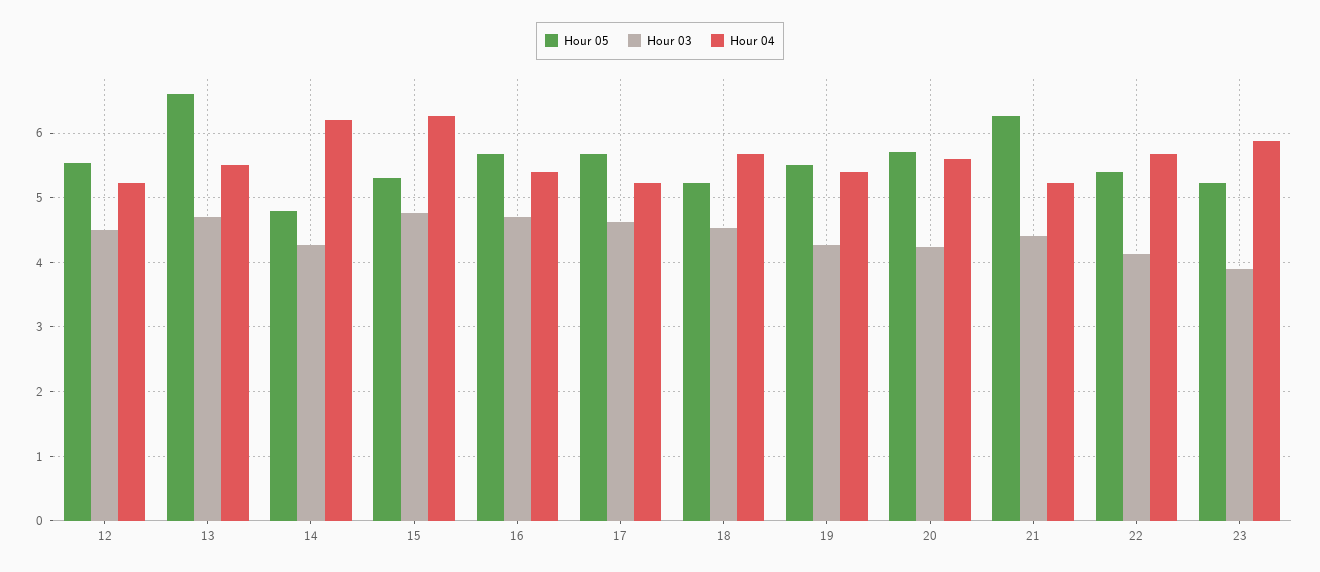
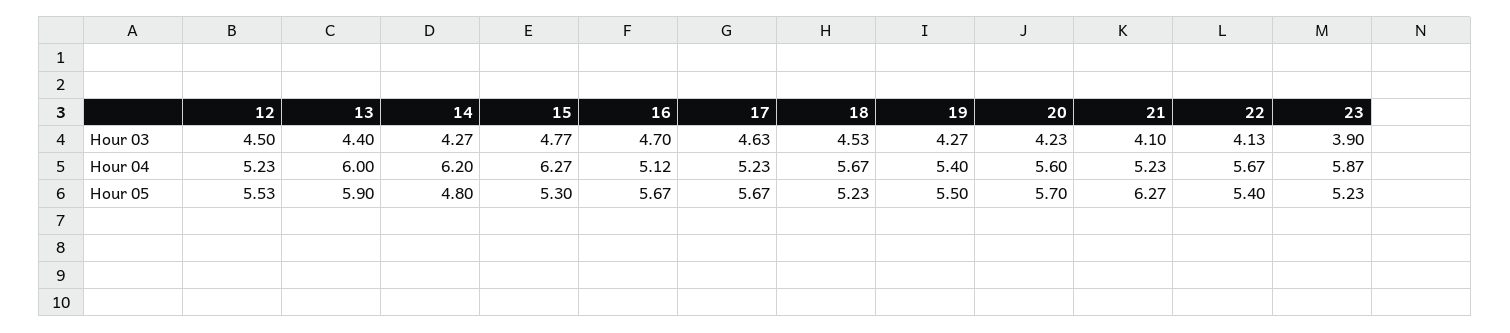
  {
    "Hour 05": {
      "12": 5.53,
-     "13": 6.6,
+     "13": 5.9,
      "14": 4.8,
      "15": 5.3,
      "16": 5.67,
      "17": 5.67,
      "18": 5.23,
      "19": 5.5,
      "20": 5.7,
      "21": 6.27,
      "22": 5.4,
      "23": 5.23
    },
    "Hour 03": {
      "12": 4.5,
-     "13": 4.7,
+     "13": 4.4,
      "14": 4.27,
      "15": 4.77,
      "16": 4.7,
      "17": 4.63,
      "18": 4.53,
      "19": 4.27,
      "20": 4.23,
-     "21": 4.4,
+     "21": 4.1,
      "22": 4.13,
      "23": 3.9
    },
    "Hour 04": {
      "12": 5.23,
-     "13": 5.5,
+     "13": 6,
      "14": 6.2,
      "15": 6.27,
-     "16": 5.4,
+     "16": 5.12,
      "17": 5.23,
      "18": 5.67,
      "19": 5.4,
      "20": 5.6,
      "21": 5.23,
      "22": 5.67,
      "23": 5.87
    }
  }

